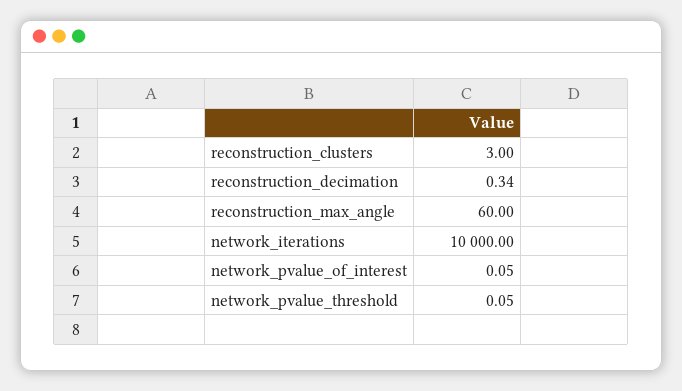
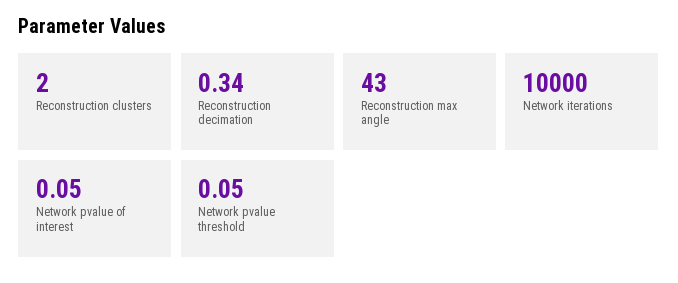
  {
-   "reconstruction_clusters": 3,
+   "reconstruction_clusters": 2,
    "reconstruction_decimation": 0.34,
-   "reconstruction_max_angle": 60,
+   "reconstruction_max_angle": 43,
    "network_iterations": 10000,
    "network_pvalue_of_interest": 0.05,
    "network_pvalue_threshold": 0.05
  }

